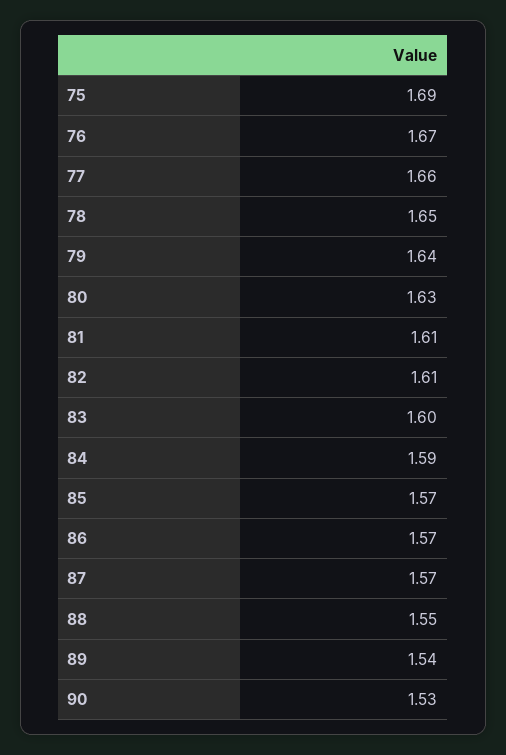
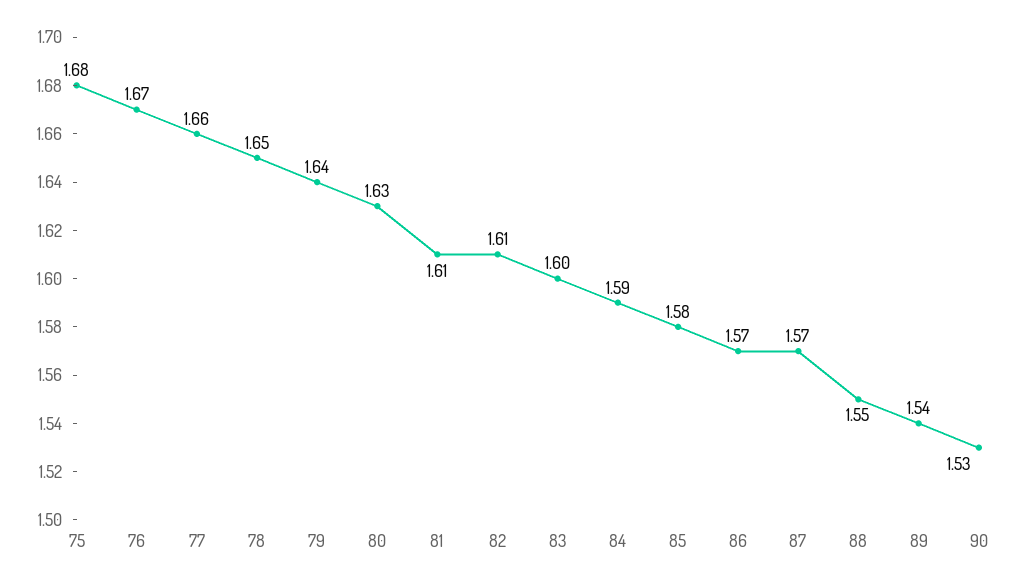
  {
-   "75": 1.69,
+   "75": 1.68,
    "76": 1.67,
    "77": 1.66,
    "78": 1.65,
    "79": 1.64,
    "80": 1.63,
    "81": 1.61,
    "82": 1.61,
    "83": 1.6,
    "84": 1.59,
-   "85": 1.57,
+   "85": 1.58,
    "86": 1.57,
    "87": 1.57,
    "88": 1.55,
    "89": 1.54,
    "90": 1.53
  }

